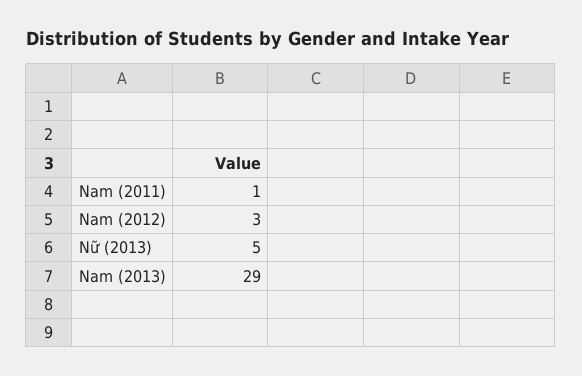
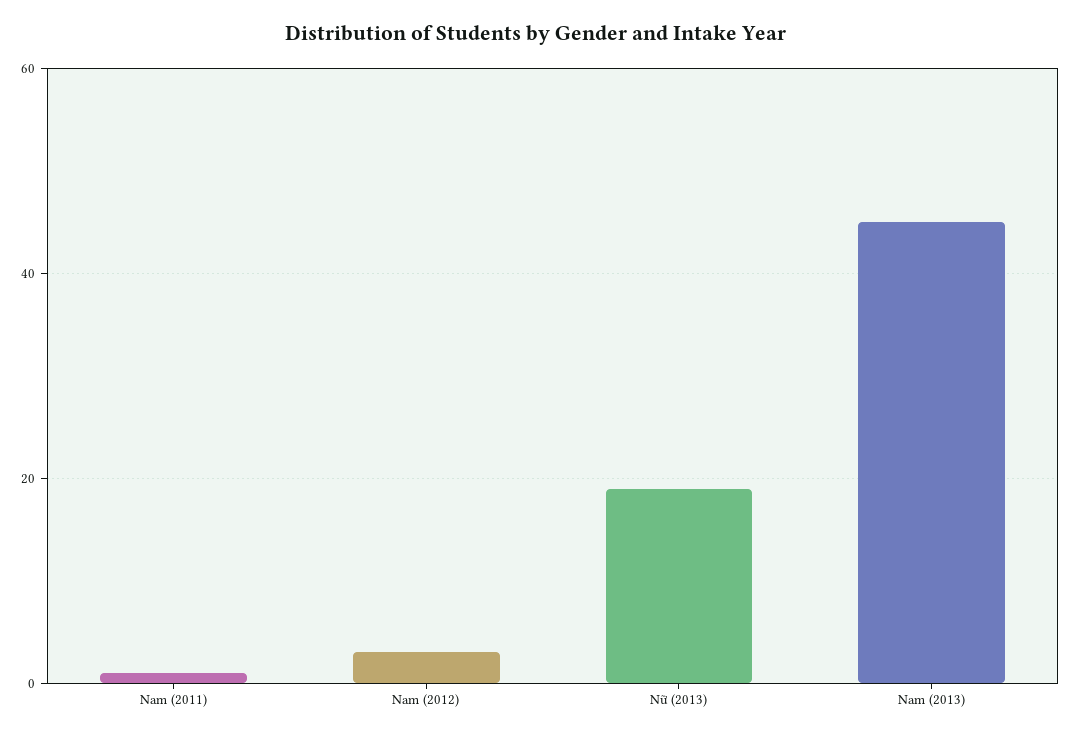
  {
    "Nam (2011)": 1,
    "Nam (2012)": 3,
-   "Nữ (2013)": 5,
+   "Nữ (2013)": 20,
-   "Nam (2013)": 29
+   "Nam (2013)": 45
  }

